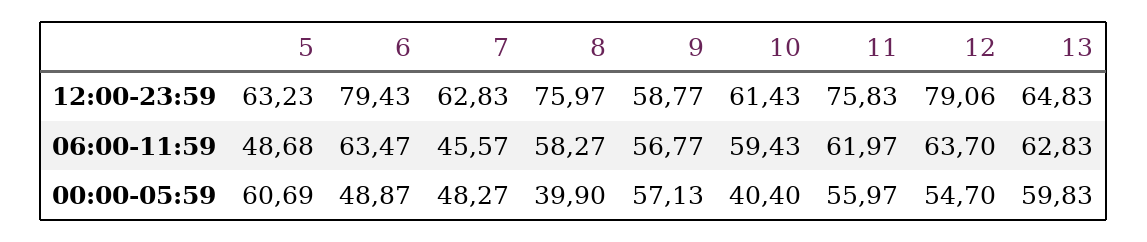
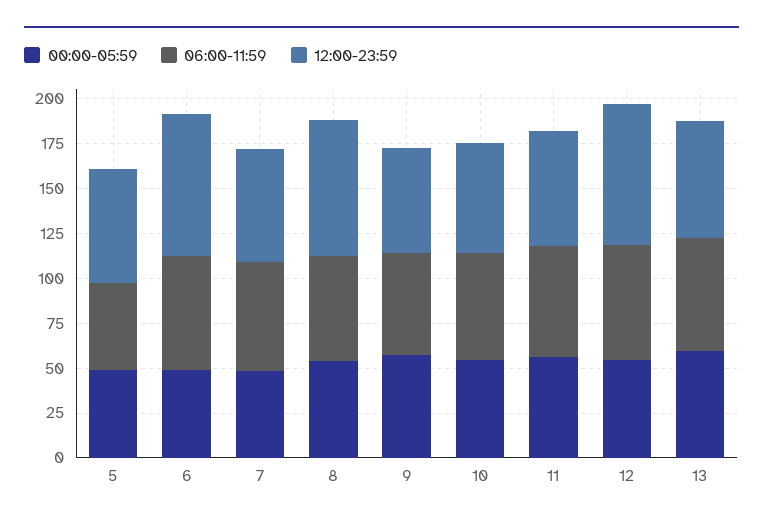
  {
    "12:00-23:59": {
      "5": 63.23,
      "6": 79.43,
      "7": 62.83,
      "8": 75.97,
      "9": 58.77,
      "10": 61.43,
-     "11": 75.83,
+     "11": 65,
      "12": 79.06,
      "13": 64.83
    },
    "06:00-11:59": {
      "5": 48.68,
      "6": 63.47,
-     "7": 45.57,
+     "7": 60,
      "8": 58.27,
      "9": 56.77,
      "10": 59.43,
      "11": 61.97,
      "12": 63.7,
      "13": 62.83
    },
    "00:00-05:59": {
-     "5": 60.69,
+     "5": 50,
      "6": 48.87,
      "7": 48.27,
-     "8": 39.9,
+     "8": 55,
      "9": 57.13,
-     "10": 40.4,
+     "10": 55,
      "11": 55.97,
      "12": 54.7,
      "13": 59.83
    }
  }

